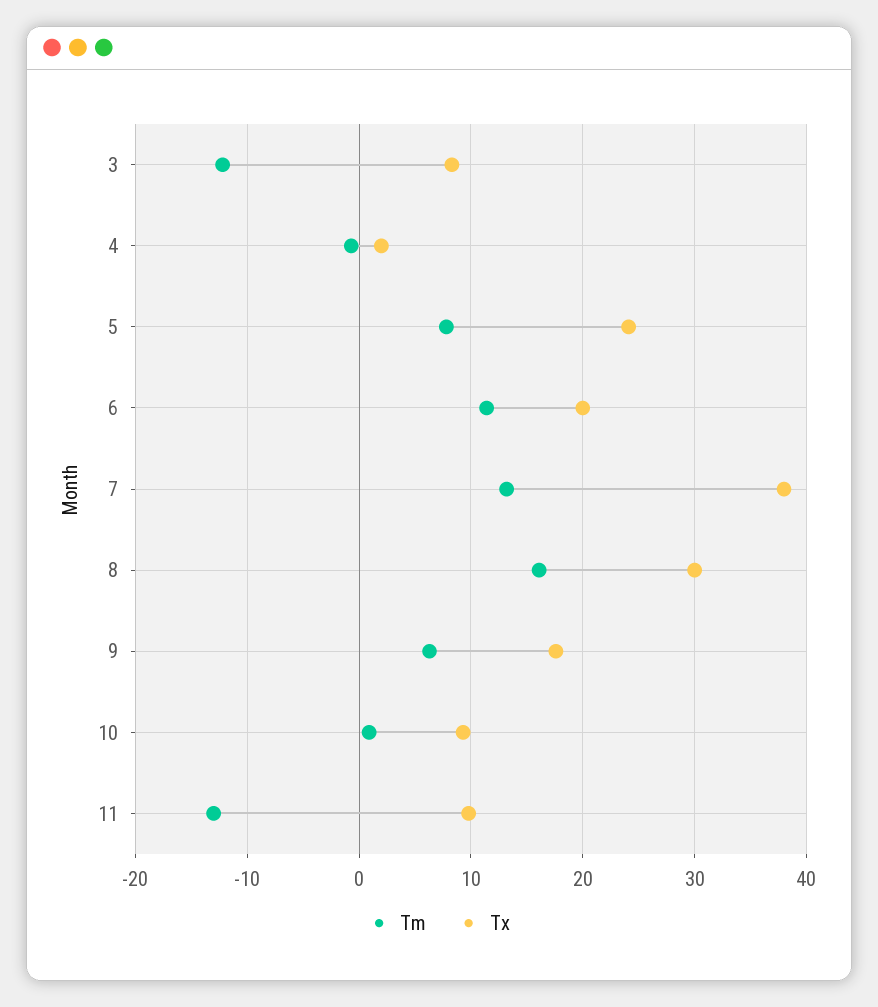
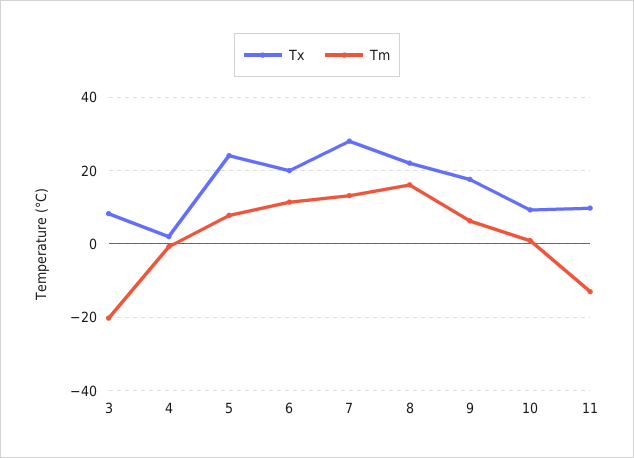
  {
    "Tm": {
-     "3": -12,
+     "3": -20,
      "4": -1,
      "5": 8,
      "6": 11,
      "7": 13,
      "8": 16,
      "9": 6,
      "10": 1,
      "11": -13
    },
    "Tx": {
      "3": 8,
      "4": 2,
      "5": 24,
      "6": 20,
-     "7": 38,
+     "7": 28,
-     "8": 30,
+     "8": 22,
      "9": 18,
      "10": 9,
      "11": 10
    }
  }

